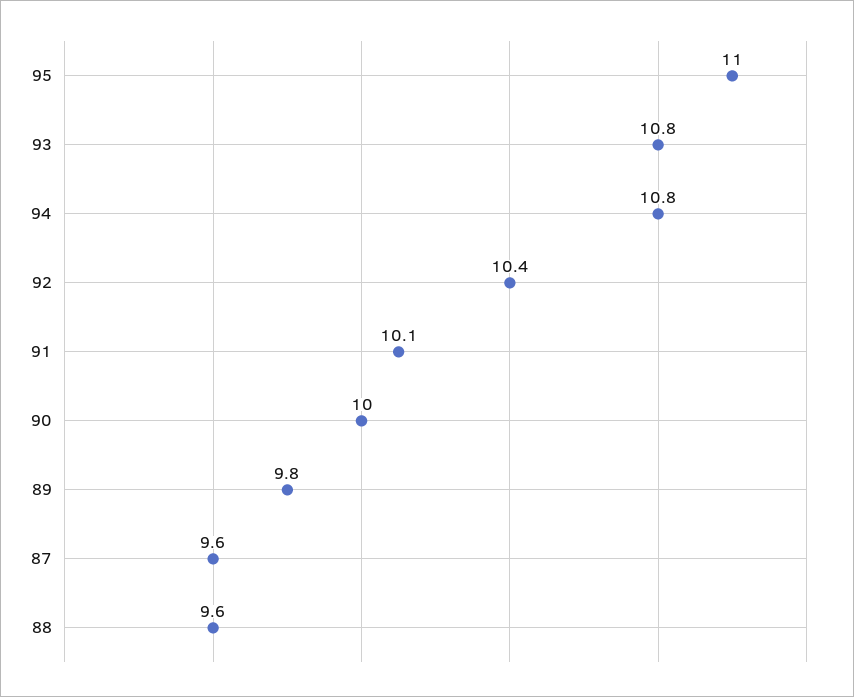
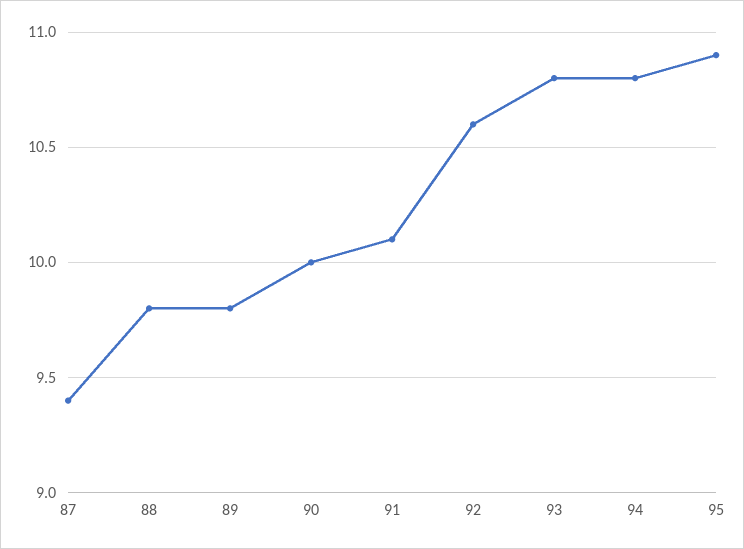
  {
-   "95": 11,
+   "95": 10.9,
    "93": 10.8,
    "94": 10.8,
-   "92": 10.4,
+   "92": 10.6,
    "91": 10.1,
    "90": 10,
    "89": 9.8,
-   "87": 9.6,
+   "87": 9.4,
-   "88": 9.6
+   "88": 9.8
  }

